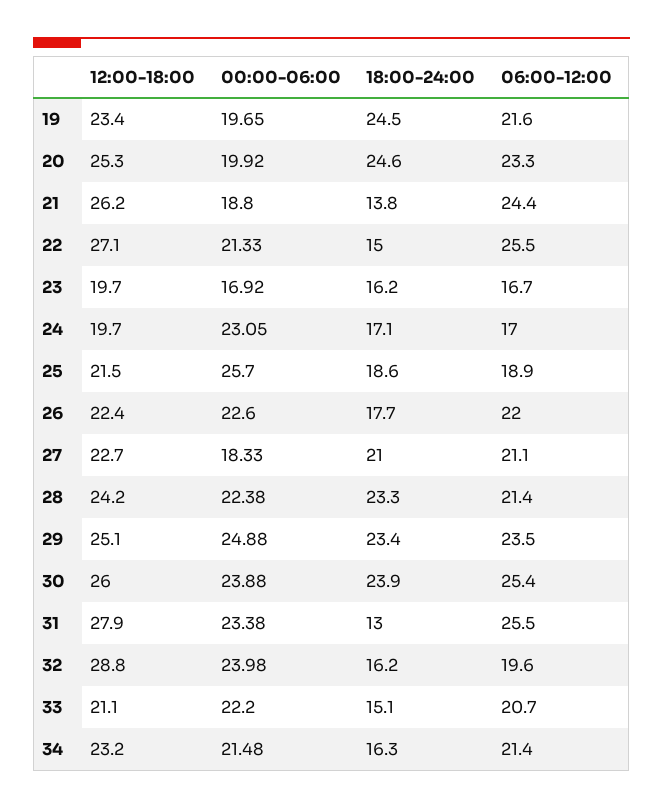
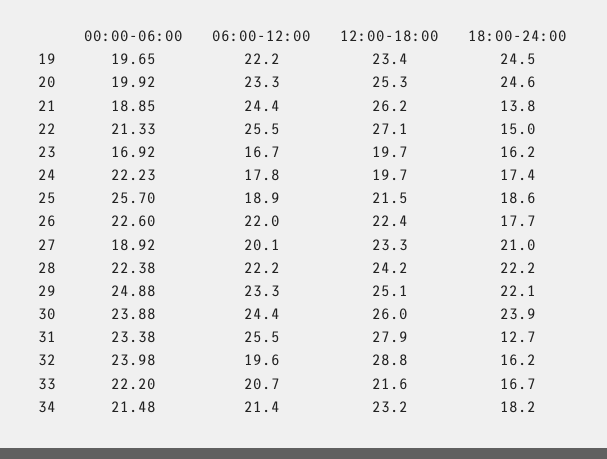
  {
    "12:00-18:00": {
      "19": 23.4,
      "20": 25.3,
      "21": 26.2,
      "22": 27.1,
      "23": 19.7,
      "24": 19.7,
      "25": 21.5,
      "26": 22.4,
-     "27": 22.7,
+     "27": 23.3,
      "28": 24.2,
      "29": 25.1,
      "30": 26,
      "31": 27.9,
      "32": 28.8,
-     "33": 21.1,
+     "33": 21.6,
      "34": 23.2
    },
    "00:00-06:00": {
      "19": 19.65,
      "20": 19.92,
-     "21": 18.8,
+     "21": 18.85,
      "22": 21.33,
      "23": 16.92,
-     "24": 23.05,
+     "24": 22.23,
      "25": 25.7,
      "26": 22.6,
-     "27": 18.33,
+     "27": 18.92,
      "28": 22.38,
      "29": 24.88,
      "30": 23.88,
      "31": 23.38,
      "32": 23.98,
      "33": 22.2,
      "34": 21.48
    },
    "18:00-24:00": {
      "19": 24.5,
      "20": 24.6,
      "21": 13.8,
      "22": 15,
      "23": 16.2,
-     "24": 17.1,
+     "24": 17.4,
      "25": 18.6,
      "26": 17.7,
      "27": 21,
-     "28": 23.3,
+     "28": 22.2,
-     "29": 23.4,
+     "29": 22.1,
      "30": 23.9,
-     "31": 13,
+     "31": 12.7,
      "32": 16.2,
-     "33": 15.1,
+     "33": 16.7,
-     "34": 16.3
+     "34": 18.2
    },
    "06:00-12:00": {
-     "19": 21.6,
+     "19": 22.2,
      "20": 23.3,
      "21": 24.4,
      "22": 25.5,
      "23": 16.7,
-     "24": 17,
+     "24": 17.8,
      "25": 18.9,
      "26": 22,
-     "27": 21.1,
+     "27": 20.1,
-     "28": 21.4,
+     "28": 22.2,
-     "29": 23.5,
+     "29": 23.3,
-     "30": 25.4,
+     "30": 24.4,
      "31": 25.5,
      "32": 19.6,
      "33": 20.7,
      "34": 21.4
    }
  }

